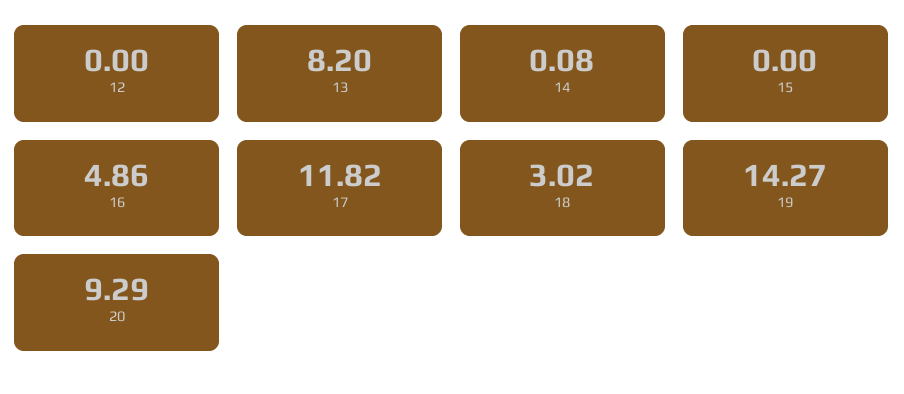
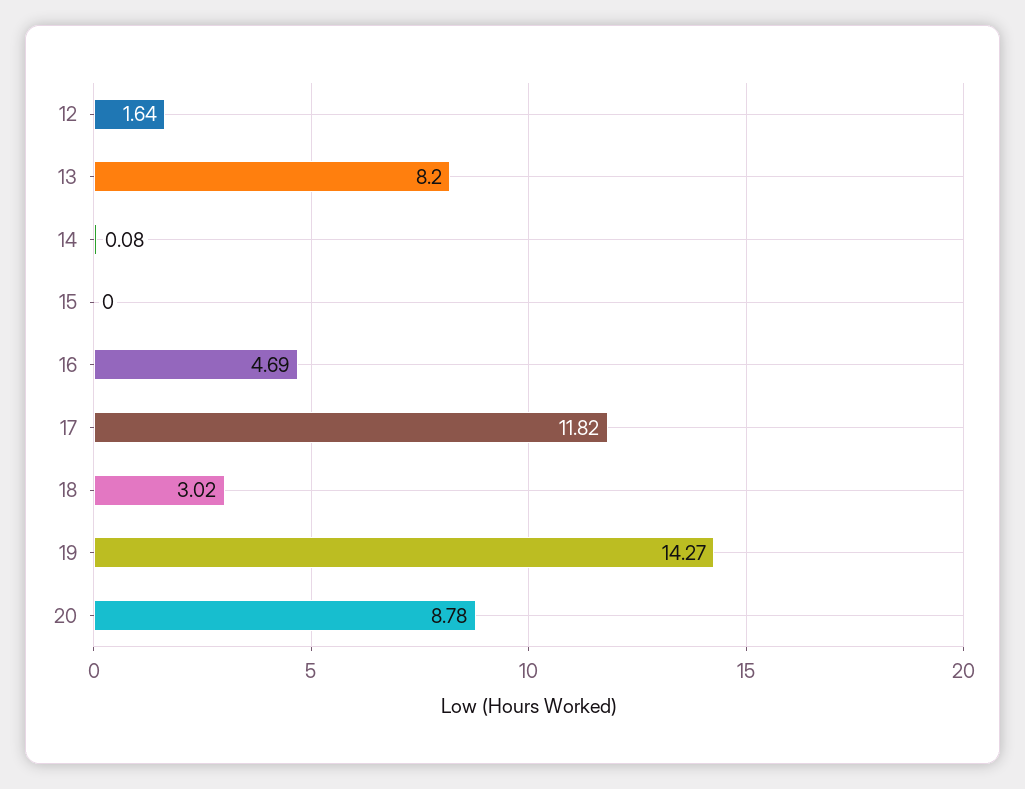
  {
-   "12": 0,
+   "12": 1.64,
    "13": 8.2,
    "14": 0.08,
    "15": 0,
-   "16": 4.86,
+   "16": 4.69,
    "17": 11.82,
    "18": 3.02,
    "19": 14.27,
-   "20": 9.29
+   "20": 8.78
  }

